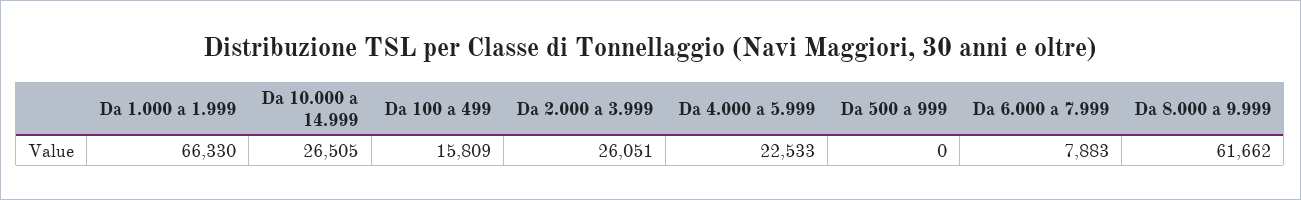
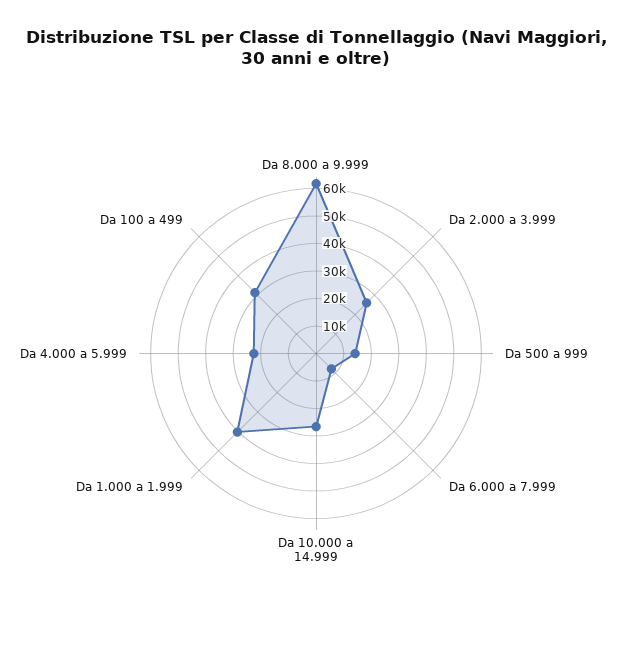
  {
-   "Da 1.000 a 1.999": 66330,
+   "Da 1.000 a 1.999": 40000,
    "Da 10.000 a 14.999": 26505,
-   "Da 100 a 499": 15809,
+   "Da 100 a 499": 30000,
    "Da 2.000 a 3.999": 26051,
    "Da 4.000 a 5.999": 22533,
-   "Da 500 a 999": 0,
+   "Da 500 a 999": 15000,
    "Da 6.000 a 7.999": 7883,
    "Da 8.000 a 9.999": 61662
  }

